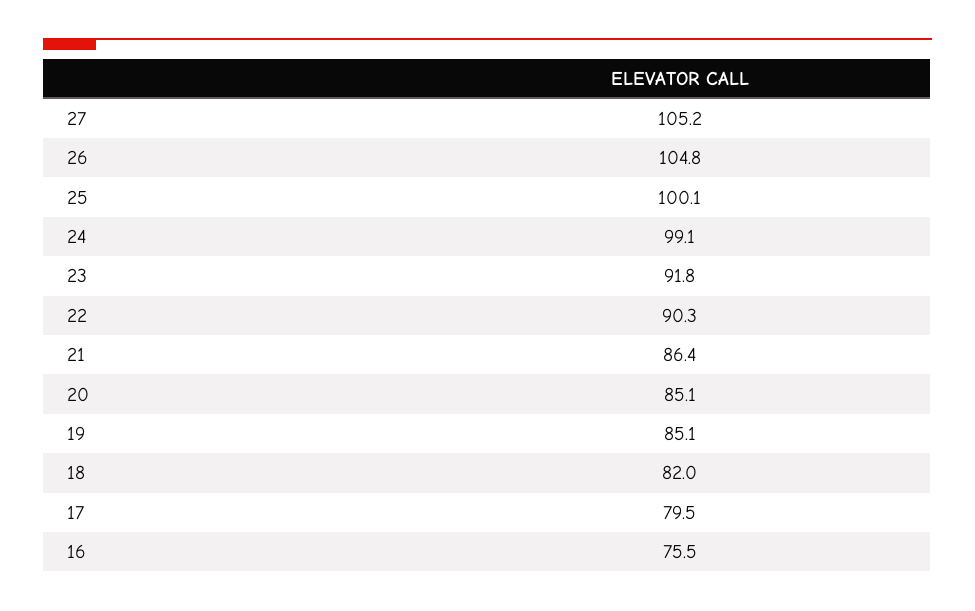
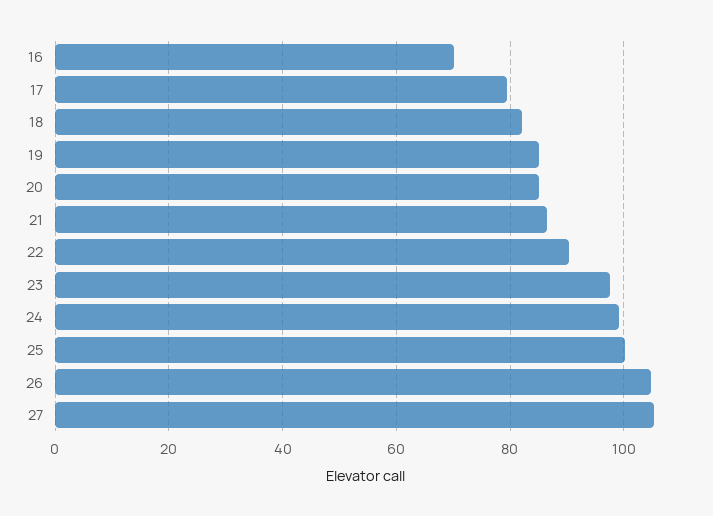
  {
    "27": 105.2,
    "26": 104.8,
    "25": 100.1,
    "24": 99.1,
-   "23": 91.8,
+   "23": 98,
    "22": 90.3,
    "21": 86.4,
    "20": 85.1,
    "19": 85.1,
    "18": 82,
    "17": 79.5,
-   "16": 75.5
+   "16": 70
  }

